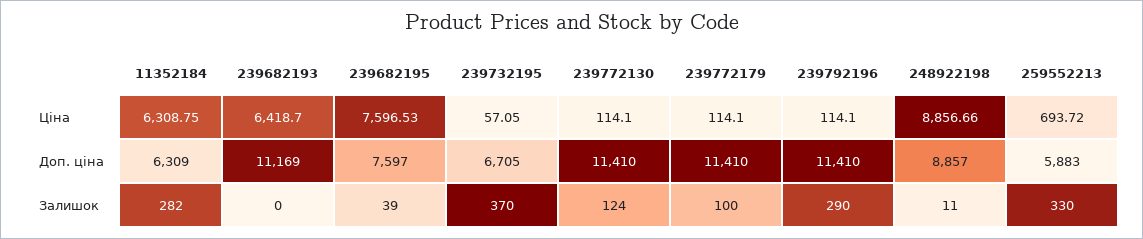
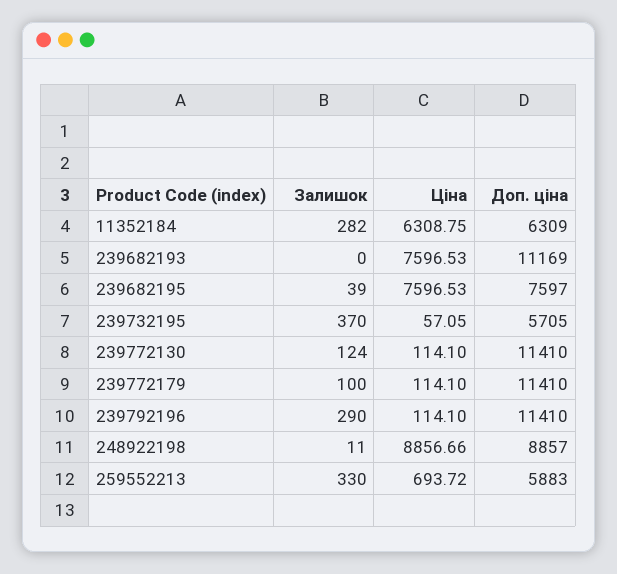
  {
    "11352184": {
      "Ціна": 6308.75,
      "Доп. ціна": 6309,
      "Залишок": 282
    },
    "239682193": {
-     "Ціна": 6418.7,
+     "Ціна": 7596.53,
      "Доп. ціна": 11169,
      "Залишок": 0
    },
    "239682195": {
      "Ціна": 7596.53,
      "Доп. ціна": 7597,
      "Залишок": 39
    },
    "239732195": {
      "Ціна": 57.05,
-     "Доп. ціна": 6705,
+     "Доп. ціна": 5705,
      "Залишок": 370
    },
    "239772130": {
      "Ціна": 114.1,
      "Доп. ціна": 11410,
      "Залишок": 124
    },
    "239772179": {
      "Ціна": 114.1,
      "Доп. ціна": 11410,
      "Залишок": 100
    },
    "239792196": {
      "Ціна": 114.1,
      "Доп. ціна": 11410,
      "Залишок": 290
    },
    "248922198": {
      "Ціна": 8856.66,
      "Доп. ціна": 8857,
      "Залишок": 11
    },
    "259552213": {
      "Ціна": 693.72,
      "Доп. ціна": 5883,
      "Залишок": 330
    }
  }

